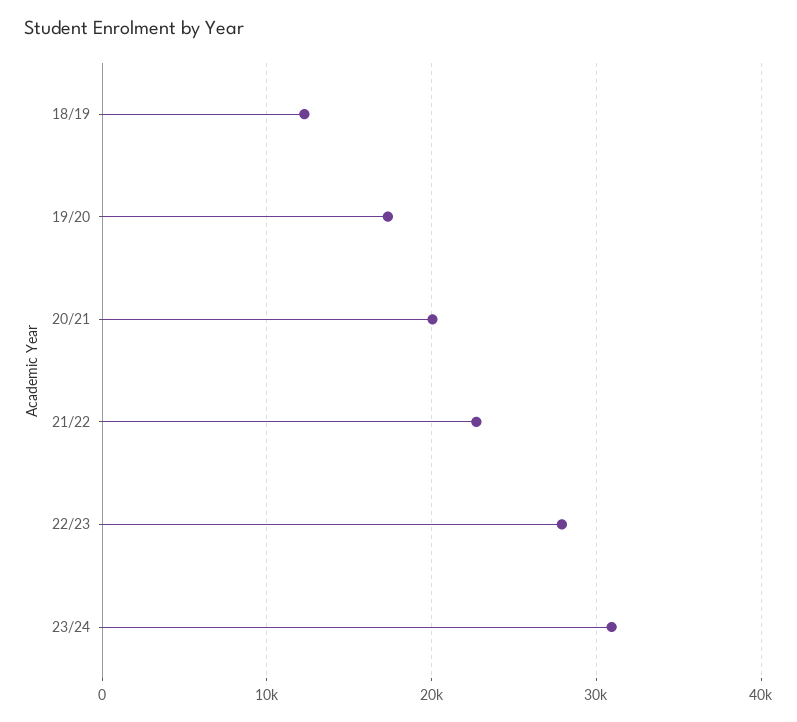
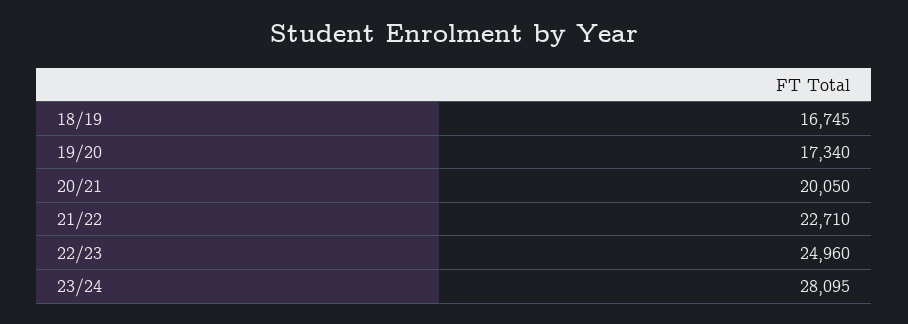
  {
-   "18/19": 12000,
+   "18/19": 16745,
    "19/20": 17340,
    "20/21": 20050,
    "21/22": 22710,
-   "22/23": 28000,
+   "22/23": 24960,
-   "23/24": 31000
+   "23/24": 28095
  }

